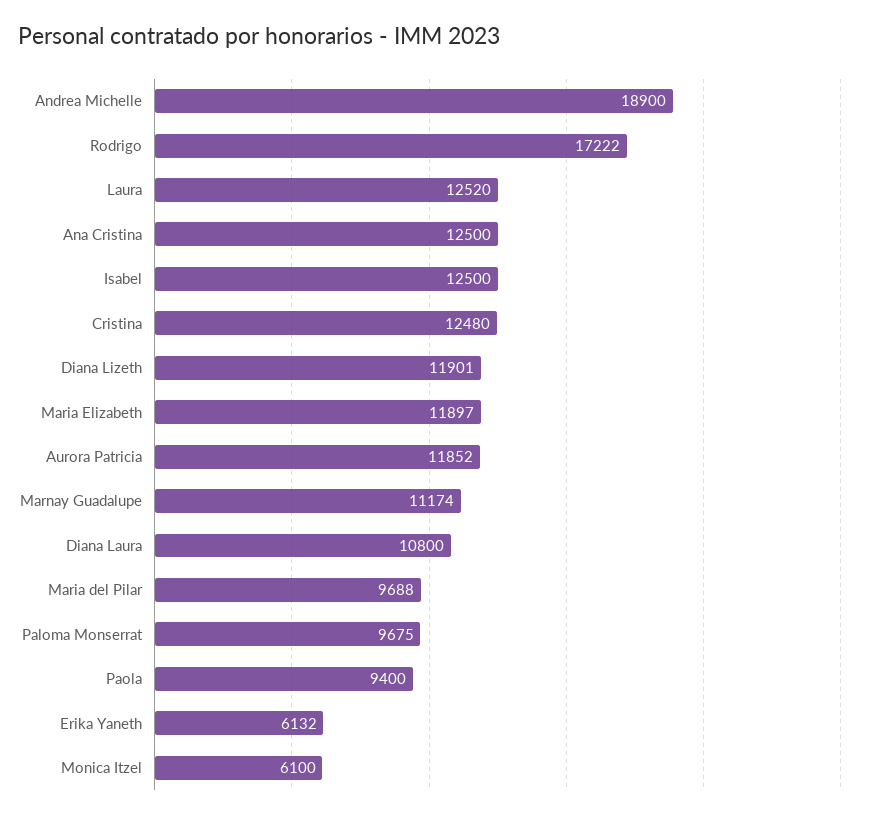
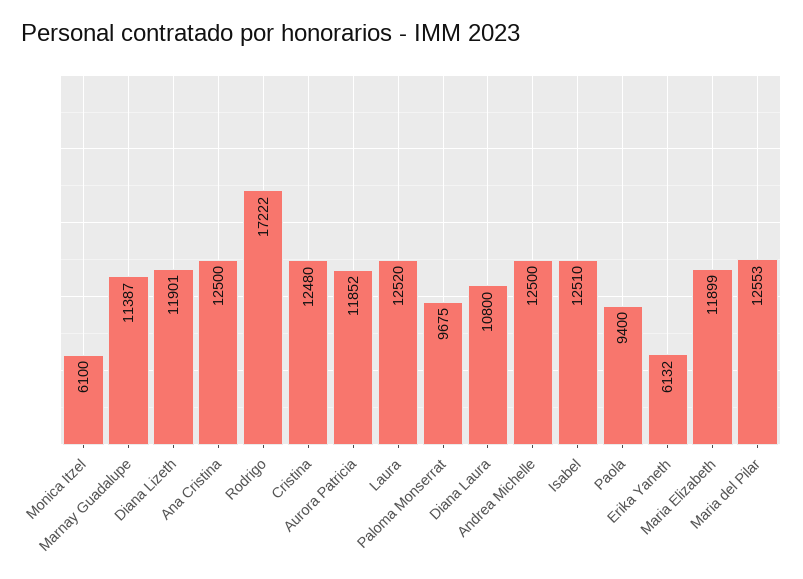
  {
-   "Andrea Michelle": 18900,
+   "Andrea Michelle": 12500,
    "Rodrigo": 17222,
    "Laura": 12520,
    "Ana Cristina": 12500,
-   "Isabel": 12500,
+   "Isabel": 12510,
    "Cristina": 12480,
    "Diana Lizeth": 11901,
-   "Maria Elizabeth": 11897,
+   "Maria Elizabeth": 11899,
    "Aurora Patricia": 11852,
-   "Marnay Guadalupe": 11174,
+   "Marnay Guadalupe": 11387,
    "Diana Laura": 10800,
-   "Maria del Pilar": 9688,
+   "Maria del Pilar": 12553,
    "Paloma Monserrat": 9675,
    "Paola": 9400,
    "Erika Yaneth": 6132,
    "Monica Itzel": 6100
  }

